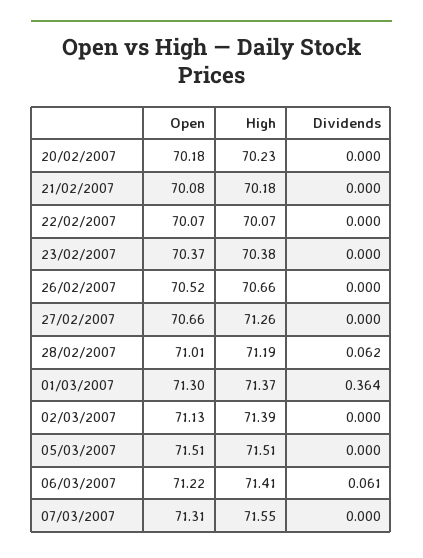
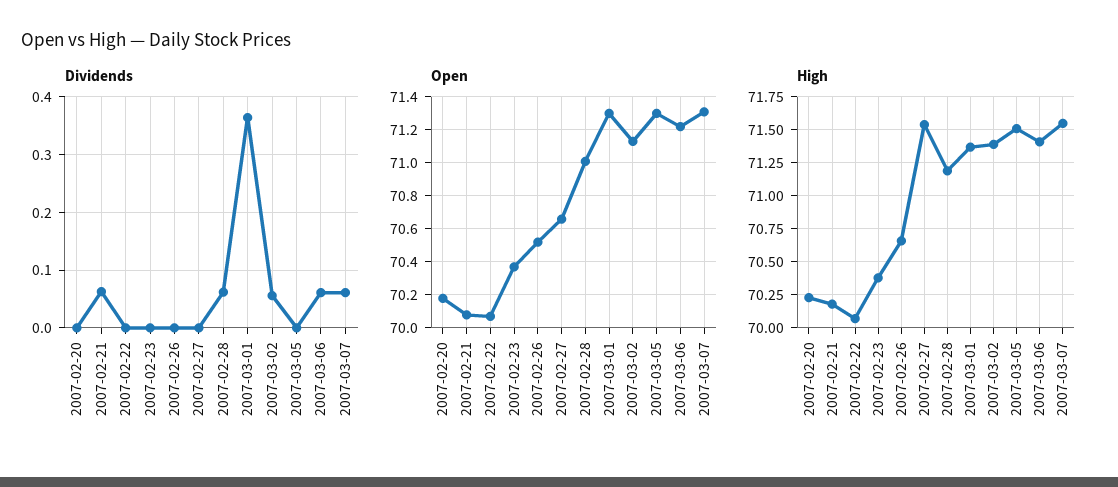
  {
    "Open": {
      "20/02/2007": 70.18,
      "21/02/2007": 70.08,
      "22/02/2007": 70.07,
      "23/02/2007": 70.37,
      "26/02/2007": 70.52,
      "27/02/2007": 70.66,
      "28/02/2007": 71.01,
      "01/03/2007": 71.3,
      "02/03/2007": 71.13,
-     "05/03/2007": 71.51,
+     "05/03/2007": 71.3,
      "06/03/2007": 71.22,
      "07/03/2007": 71.31
    },
    "High": {
      "20/02/2007": 70.23,
      "21/02/2007": 70.18,
      "22/02/2007": 70.07,
      "23/02/2007": 70.38,
      "26/02/2007": 70.66,
-     "27/02/2007": 71.26,
+     "27/02/2007": 71.55,
      "28/02/2007": 71.19,
      "01/03/2007": 71.37,
      "02/03/2007": 71.39,
      "05/03/2007": 71.51,
      "06/03/2007": 71.41,
      "07/03/2007": 71.55
    },
    "Dividends": {
      "20/02/2007": 0,
-     "21/02/2007": 0,
+     "21/02/2007": 0.06,
      "22/02/2007": 0,
      "23/02/2007": 0,
      "26/02/2007": 0,
      "27/02/2007": 0,
      "28/02/2007": 0.062,
      "01/03/2007": 0.364,
-     "02/03/2007": 0,
+     "02/03/2007": 0.06,
      "05/03/2007": 0,
      "06/03/2007": 0.061,
-     "07/03/2007": 0
+     "07/03/2007": 0.06
    }
  }

